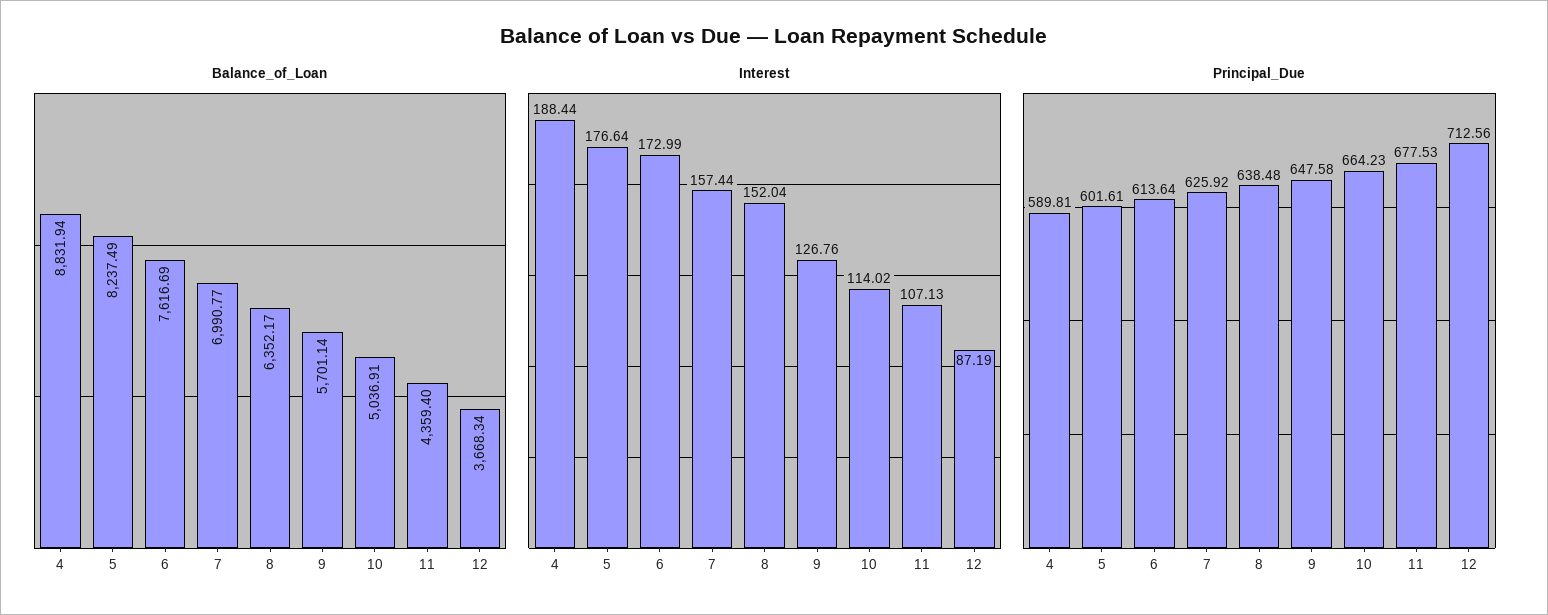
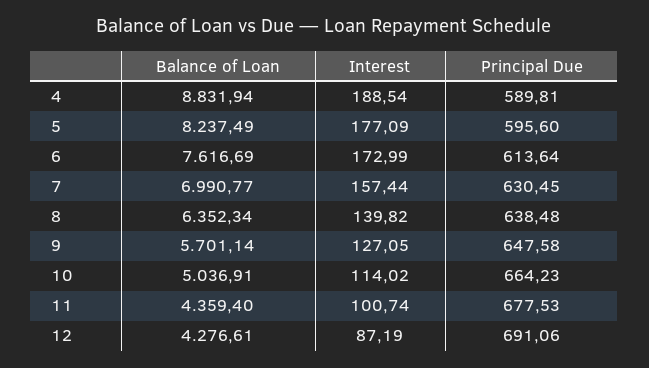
  {
    "Balance_of_Loan": {
      "4": 8831.94,
      "5": 8237.49,
      "6": 7616.69,
      "7": 6990.77,
-     "8": 6352.17,
+     "8": 6352.34,
      "9": 5701.14,
      "10": 5036.91,
      "11": 4359.4,
-     "12": 3668.34
+     "12": 4276.61
    },
    "Interest": {
-     "4": 188.44,
+     "4": 188.54,
-     "5": 176.64,
+     "5": 177.09,
      "6": 172.99,
      "7": 157.44,
-     "8": 152.04,
+     "8": 139.82,
-     "9": 126.76,
+     "9": 127.05,
      "10": 114.02,
-     "11": 107.13,
+     "11": 100.74,
      "12": 87.19
    },
    "Principal_Due": {
      "4": 589.81,
-     "5": 601.61,
+     "5": 595.6,
      "6": 613.64,
-     "7": 625.92,
+     "7": 630.45,
      "8": 638.48,
      "9": 647.58,
      "10": 664.23,
      "11": 677.53,
-     "12": 712.56
+     "12": 691.06
    }
  }

